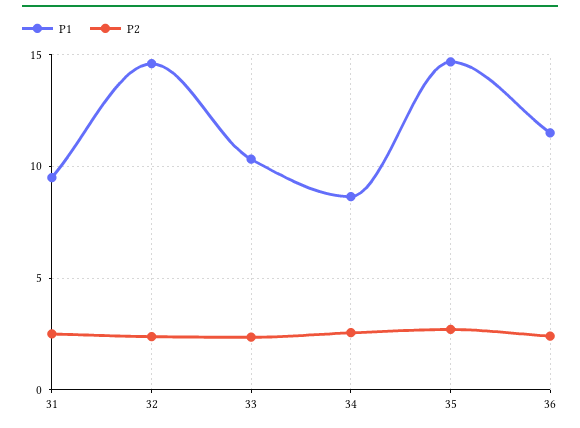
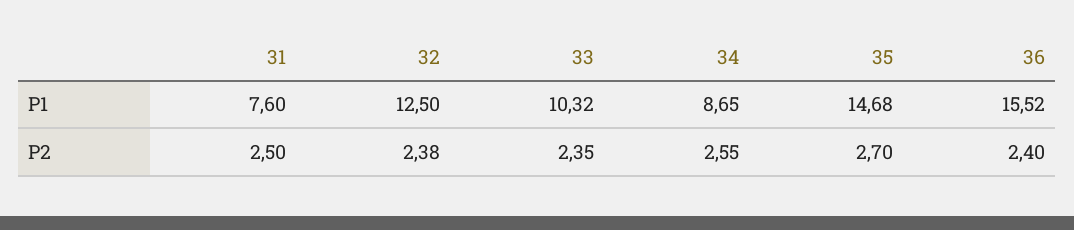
  {
    "P1": {
-     "31": 9.5,
+     "31": 7.6,
-     "32": 14.5,
+     "32": 12.5,
      "33": 10.32,
      "34": 8.65,
      "35": 14.68,
-     "36": 11.5
+     "36": 15.52
    },
    "P2": {
      "31": 2.5,
      "32": 2.38,
      "33": 2.35,
      "34": 2.55,
      "35": 2.7,
      "36": 2.4
    }
  }

